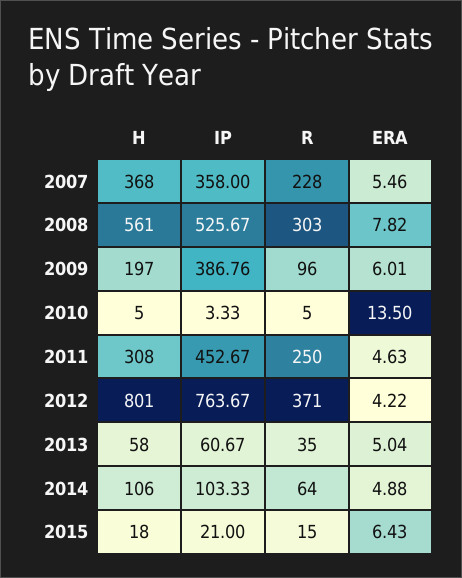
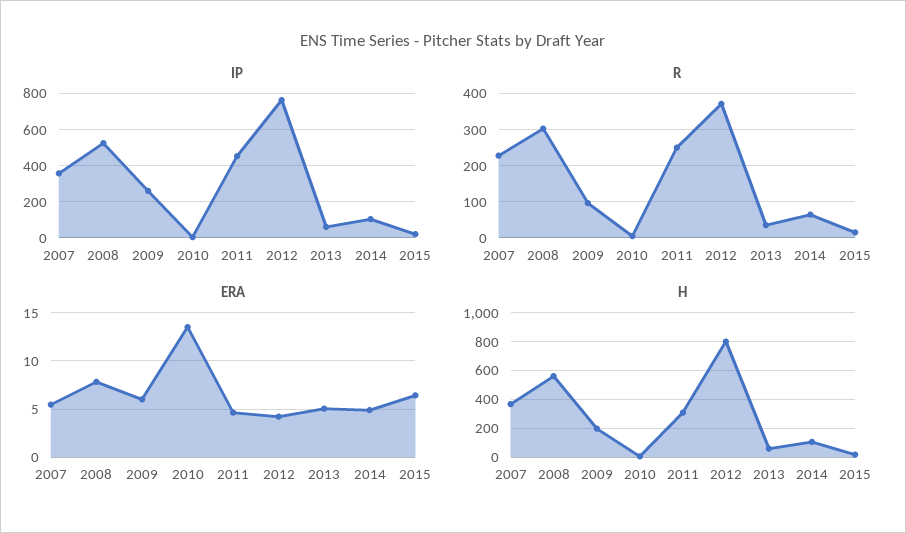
  {
    "H": {
      "2007": 368,
      "2008": 561,
      "2009": 197,
      "2010": 5,
      "2011": 308,
      "2012": 801,
      "2013": 58,
      "2014": 106,
      "2015": 18
    },
    "IP": {
      "2007": 358,
      "2008": 525.67,
-     "2009": 386.76,
+     "2009": 250,
      "2010": 3.33,
      "2011": 452.67,
      "2012": 763.67,
      "2013": 60.67,
      "2014": 103.33,
      "2015": 21
    },
    "R": {
      "2007": 228,
      "2008": 303,
      "2009": 96,
      "2010": 5,
      "2011": 250,
      "2012": 371,
      "2013": 35,
      "2014": 64,
      "2015": 15
    },
    "ERA": {
      "2007": 5.46,
      "2008": 7.82,
      "2009": 6.01,
      "2010": 13.5,
      "2011": 4.63,
      "2012": 4.22,
      "2013": 5.04,
      "2014": 4.88,
      "2015": 6.43
    }
  }

